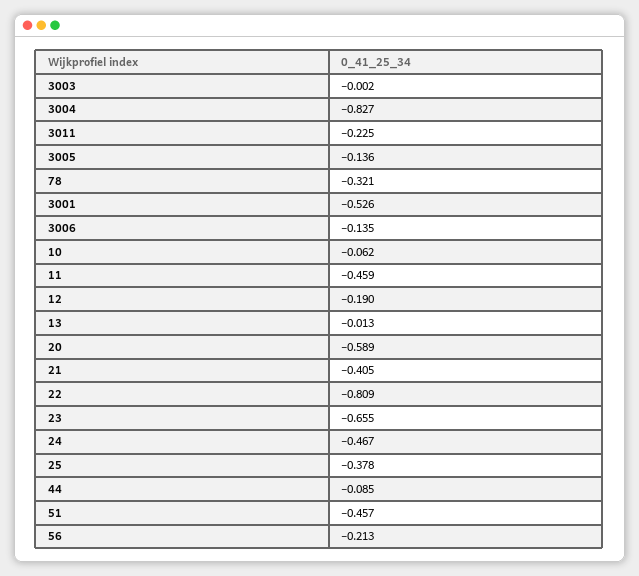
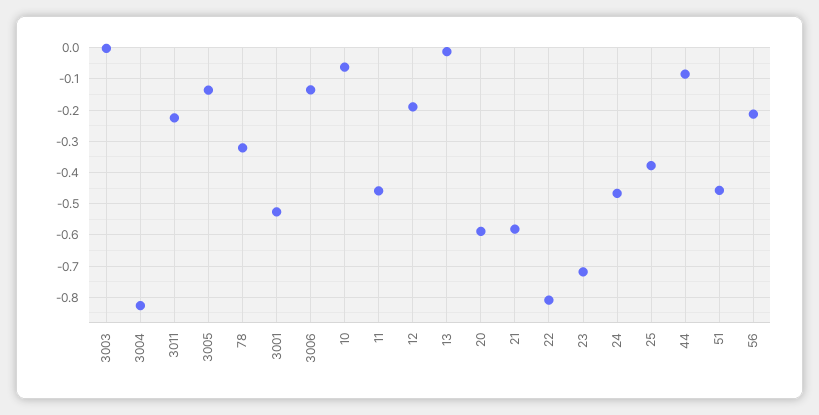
  {
    "3003": -0.002,
    "3004": -0.827,
    "3011": -0.225,
    "3005": -0.136,
    "78": -0.321,
    "3001": -0.526,
    "3006": -0.135,
    "10": -0.062,
    "11": -0.459,
    "12": -0.19,
    "13": -0.013,
    "20": -0.589,
-   "21": -0.405,
+   "21": -0.58,
    "22": -0.809,
-   "23": -0.655,
+   "23": -0.72,
    "24": -0.467,
    "25": -0.378,
    "44": -0.085,
    "51": -0.457,
    "56": -0.213
  }

